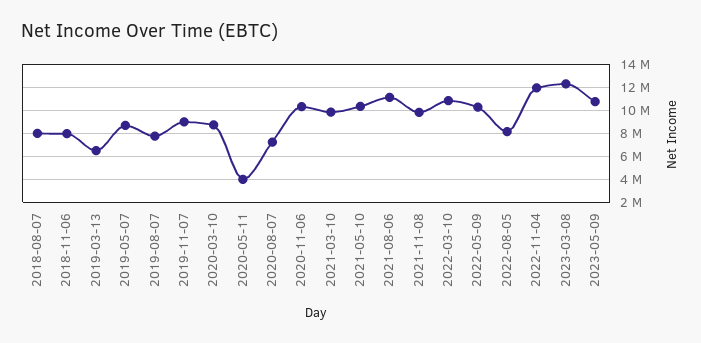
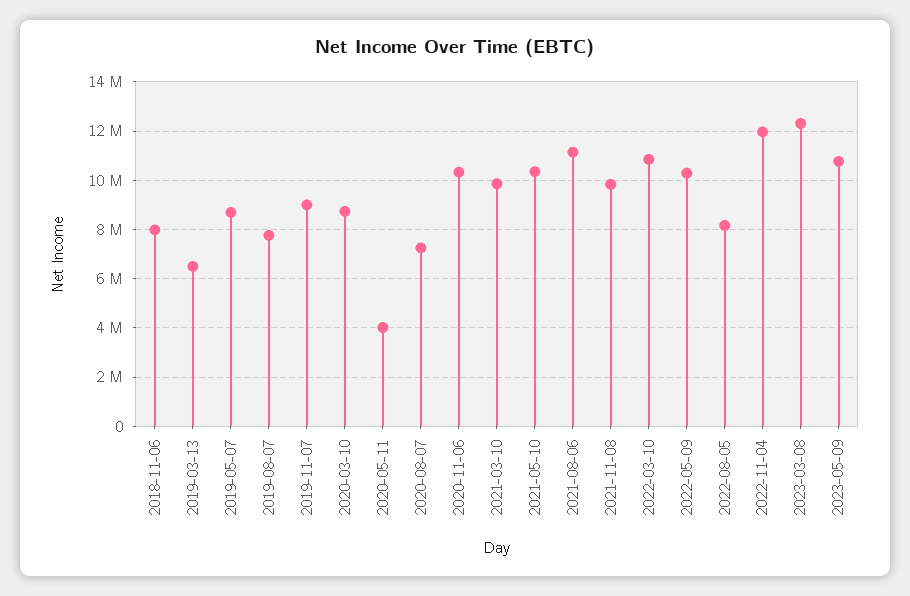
  {
-   "2018-08-07": 8000000,
    "2018-11-06": 8000000,
    "2019-03-13": 6500000,
    "2019-05-07": 8750000,
    "2019-08-07": 7750000,
    "2019-11-07": 9000000,
    "2020-03-10": 8750000,
    "2020-05-11": 4000000,
    "2020-08-07": 7250000,
    "2020-11-06": 10250000,
    "2021-03-10": 9750000,
    "2021-05-10": 10250000,
    "2021-08-06": 11250000,
    "2021-11-08": 9750000,
    "2022-03-10": 10750000,
    "2022-05-09": 10250000,
    "2022-08-05": 8250000,
    "2022-11-04": 12000000,
    "2023-03-08": 12250000,
    "2023-05-09": 10750000
  }

